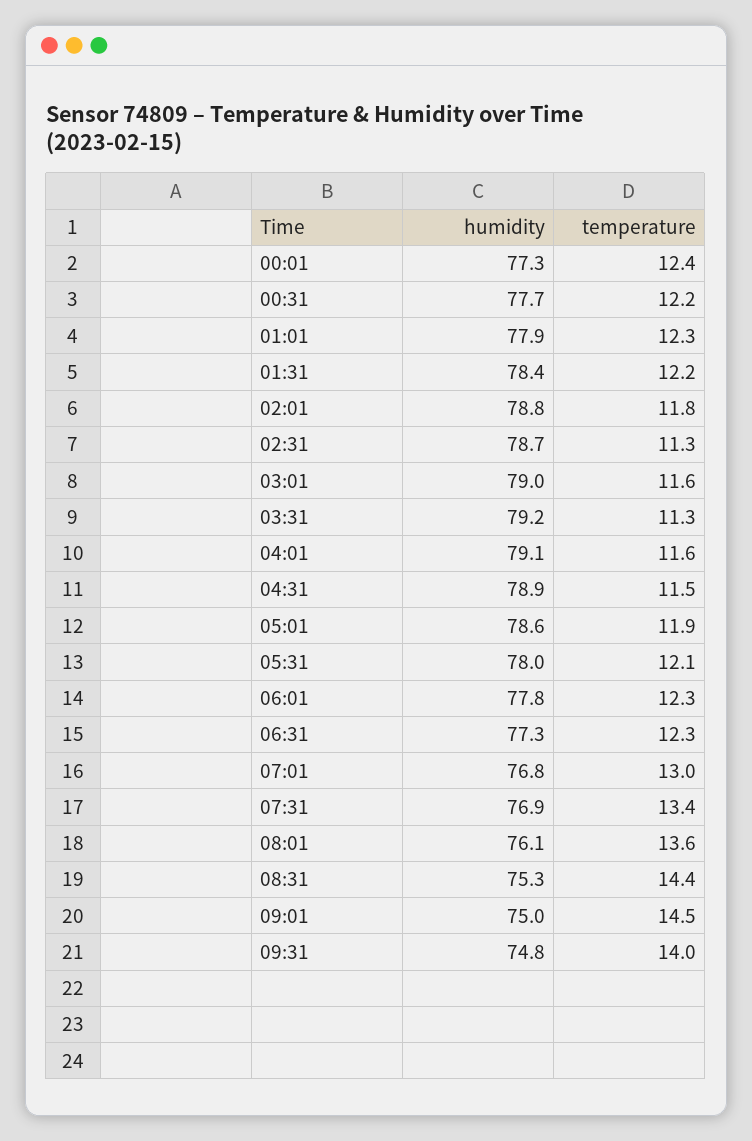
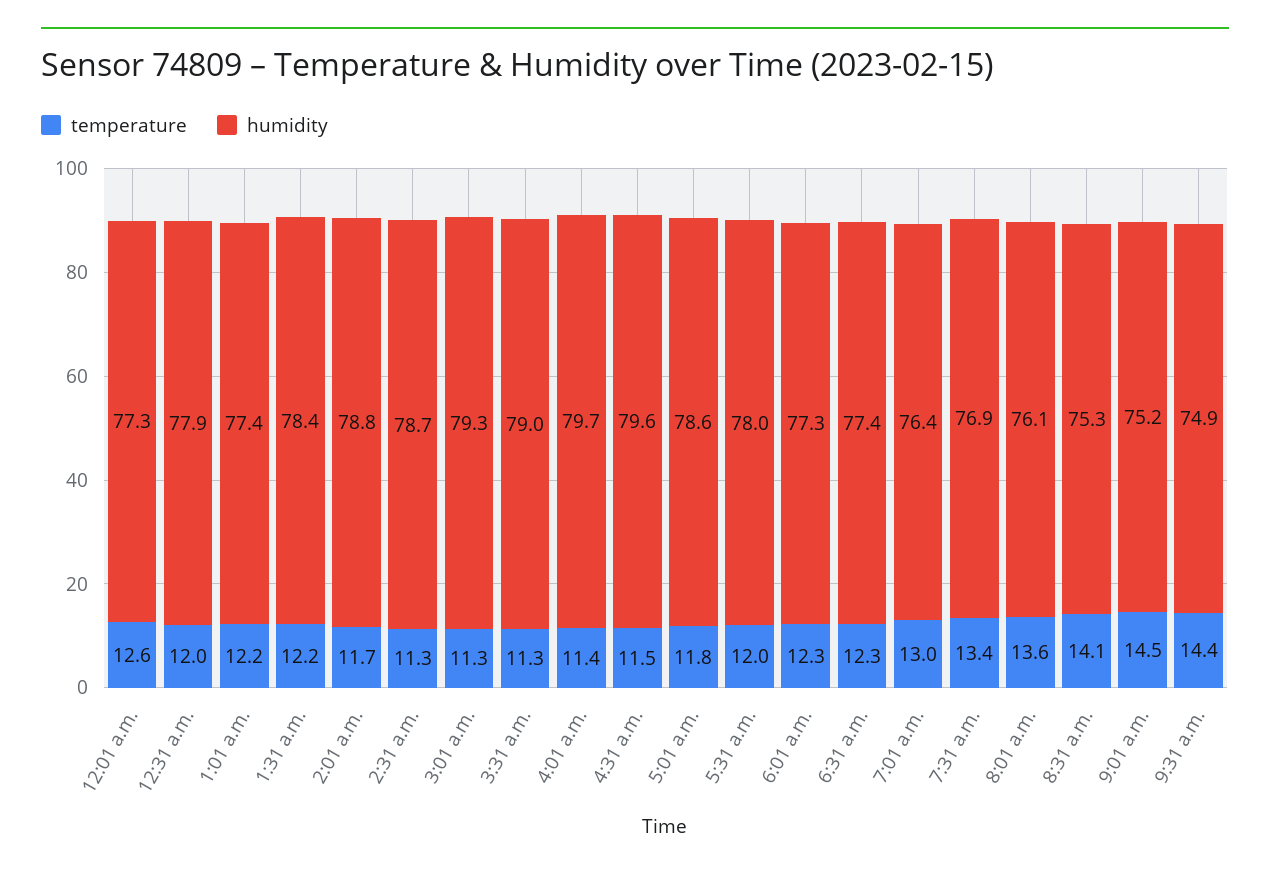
  {
    "humidity": {
      "00:01": 77.3,
-     "00:31": 77.7,
+     "00:31": 77.9,
-     "01:01": 77.9,
+     "01:01": 77.4,
      "01:31": 78.4,
      "02:01": 78.8,
      "02:31": 78.7,
-     "03:01": 79,
+     "03:01": 79.3,
-     "03:31": 79.2,
+     "03:31": 79,
-     "04:01": 79.1,
+     "04:01": 79.7,
-     "04:31": 78.9,
+     "04:31": 79.6,
      "05:01": 78.6,
      "05:31": 78,
-     "06:01": 77.8,
+     "06:01": 77.3,
-     "06:31": 77.3,
+     "06:31": 77.4,
-     "07:01": 76.8,
+     "07:01": 76.4,
      "07:31": 76.9,
      "08:01": 76.1,
      "08:31": 75.3,
-     "09:01": 75,
+     "09:01": 75.2,
-     "09:31": 74.8
+     "09:31": 74.9
    },
    "temperature": {
-     "00:01": 12.4,
+     "00:01": 12.6,
-     "00:31": 12.2,
+     "00:31": 12,
-     "01:01": 12.3,
+     "01:01": 12.2,
      "01:31": 12.2,
-     "02:01": 11.8,
+     "02:01": 11.7,
      "02:31": 11.3,
-     "03:01": 11.6,
+     "03:01": 11.3,
      "03:31": 11.3,
-     "04:01": 11.6,
+     "04:01": 11.4,
      "04:31": 11.5,
-     "05:01": 11.9,
+     "05:01": 11.8,
-     "05:31": 12.1,
+     "05:31": 12,
      "06:01": 12.3,
      "06:31": 12.3,
      "07:01": 13,
      "07:31": 13.4,
      "08:01": 13.6,
-     "08:31": 14.4,
+     "08:31": 14.1,
      "09:01": 14.5,
-     "09:31": 14
+     "09:31": 14.4
    }
  }

